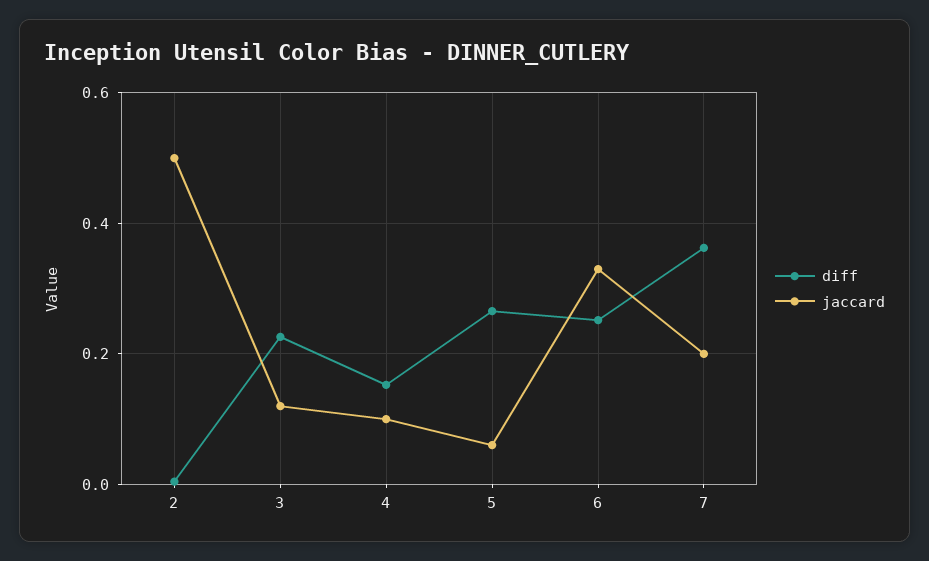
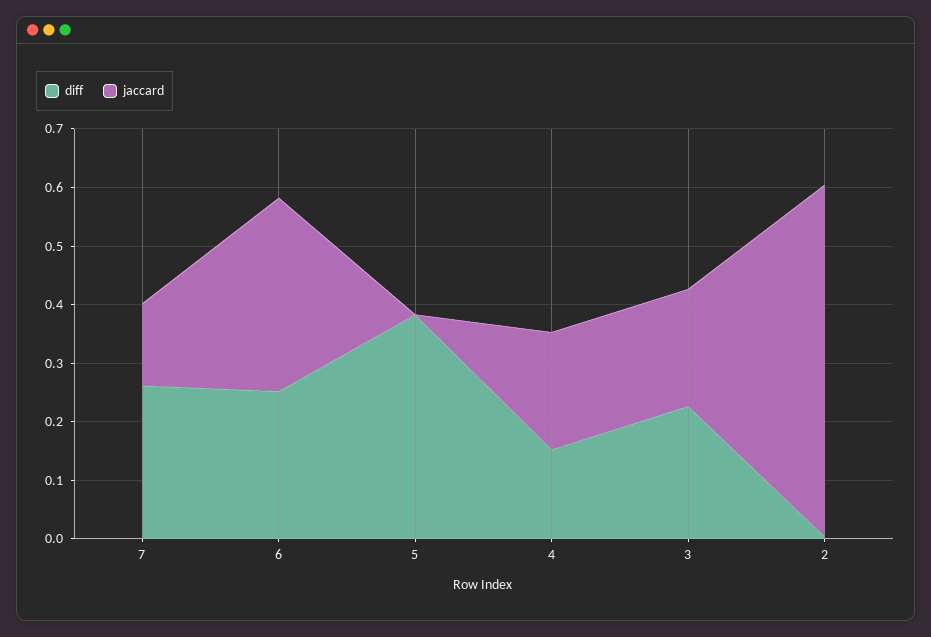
  {
    "diff": {
      "2": 0,
      "3": 0.22,
      "4": 0.16,
-     "5": 0.26,
+     "5": 0.38,
      "6": 0.26,
-     "7": 0.36
+     "7": 0.26
    },
    "jaccard": {
-     "2": 0.5,
+     "2": 0.6,
-     "3": 0.12,
+     "3": 0.2,
-     "4": 0.1,
+     "4": 0.2,
-     "5": 0.06,
+     "5": 0,
      "6": 0.34,
-     "7": 0.2
+     "7": 0.14
    }
  }

